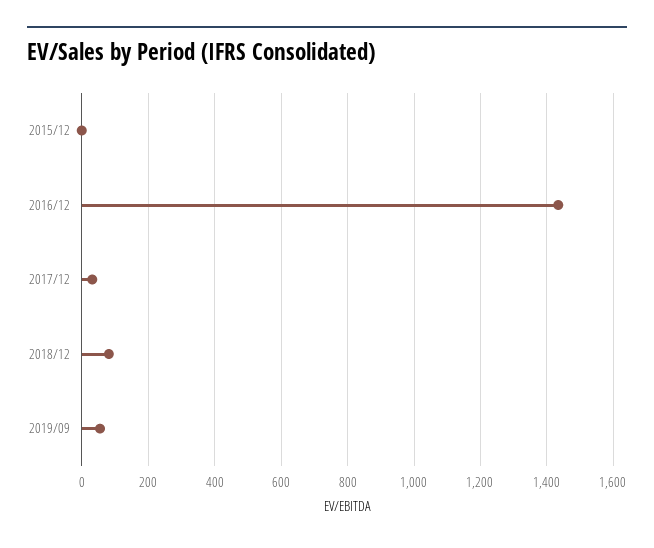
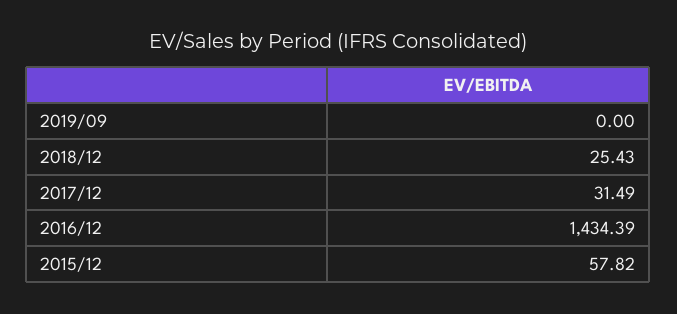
  {
-   "2015/12": 0,
+   "2015/12": 57.82,
    "2016/12": 1434.39,
    "2017/12": 31.49,
-   "2018/12": 80,
+   "2018/12": 25.43,
-   "2019/09": 60
+   "2019/09": 0
  }

